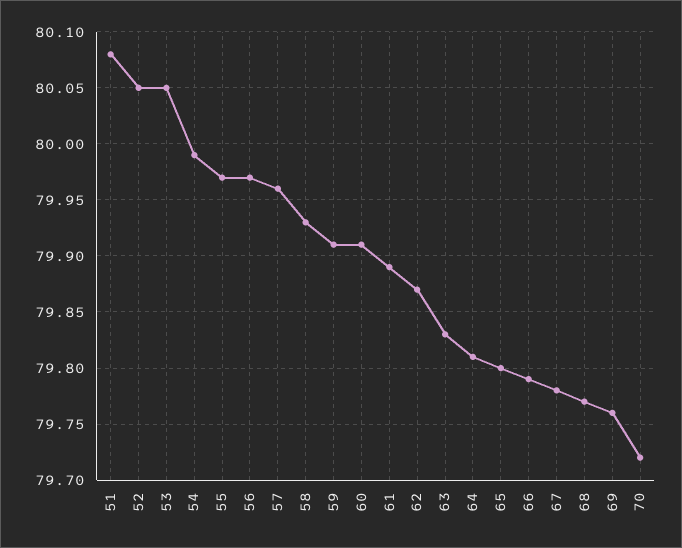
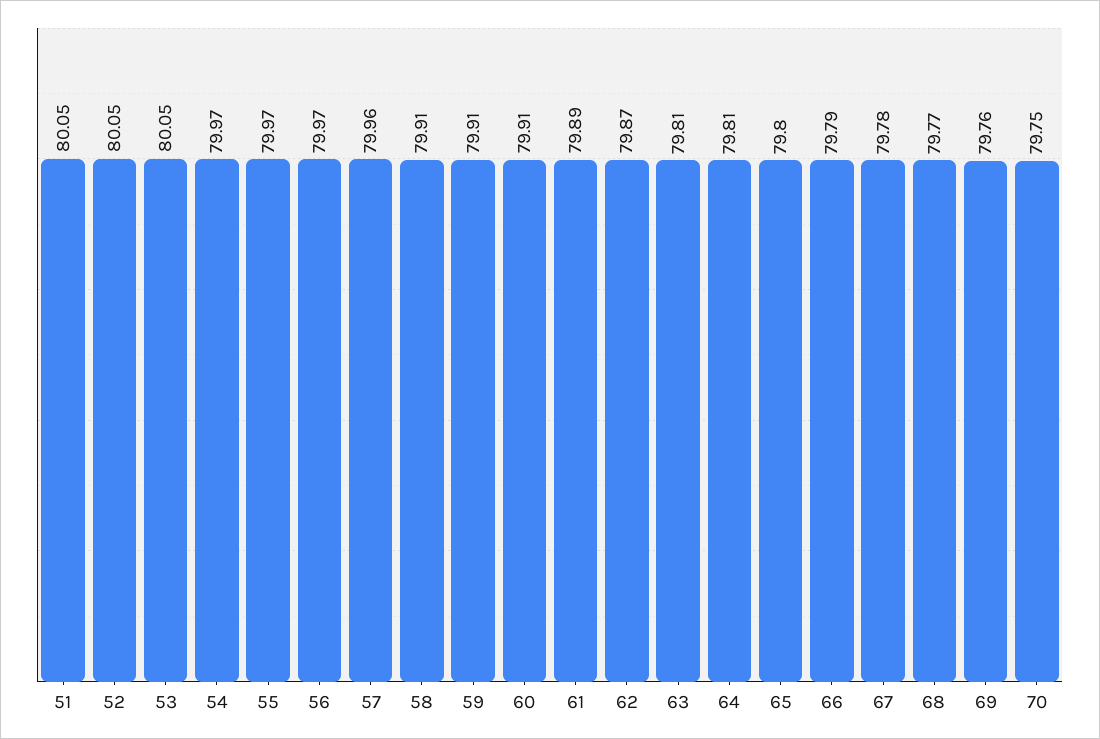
  {
-   "51": 80.08,
+   "51": 80.05,
    "52": 80.05,
    "53": 80.05,
-   "54": 79.99,
+   "54": 79.97,
    "55": 79.97,
    "56": 79.97,
    "57": 79.96,
-   "58": 79.93,
+   "58": 79.91,
    "59": 79.91,
    "60": 79.91,
    "61": 79.89,
    "62": 79.87,
-   "63": 79.83,
+   "63": 79.81,
    "64": 79.81,
    "65": 79.8,
    "66": 79.79,
    "67": 79.78,
    "68": 79.77,
    "69": 79.76,
-   "70": 79.72
+   "70": 79.75
  }

